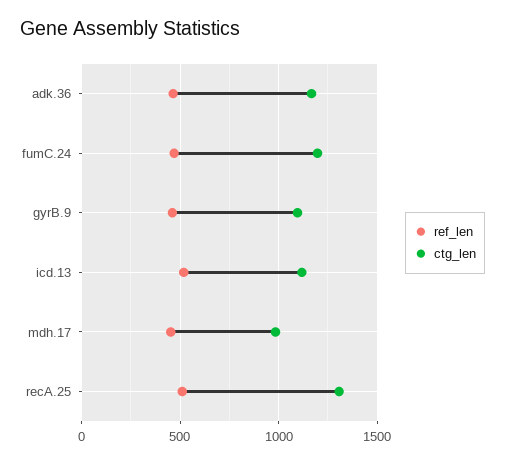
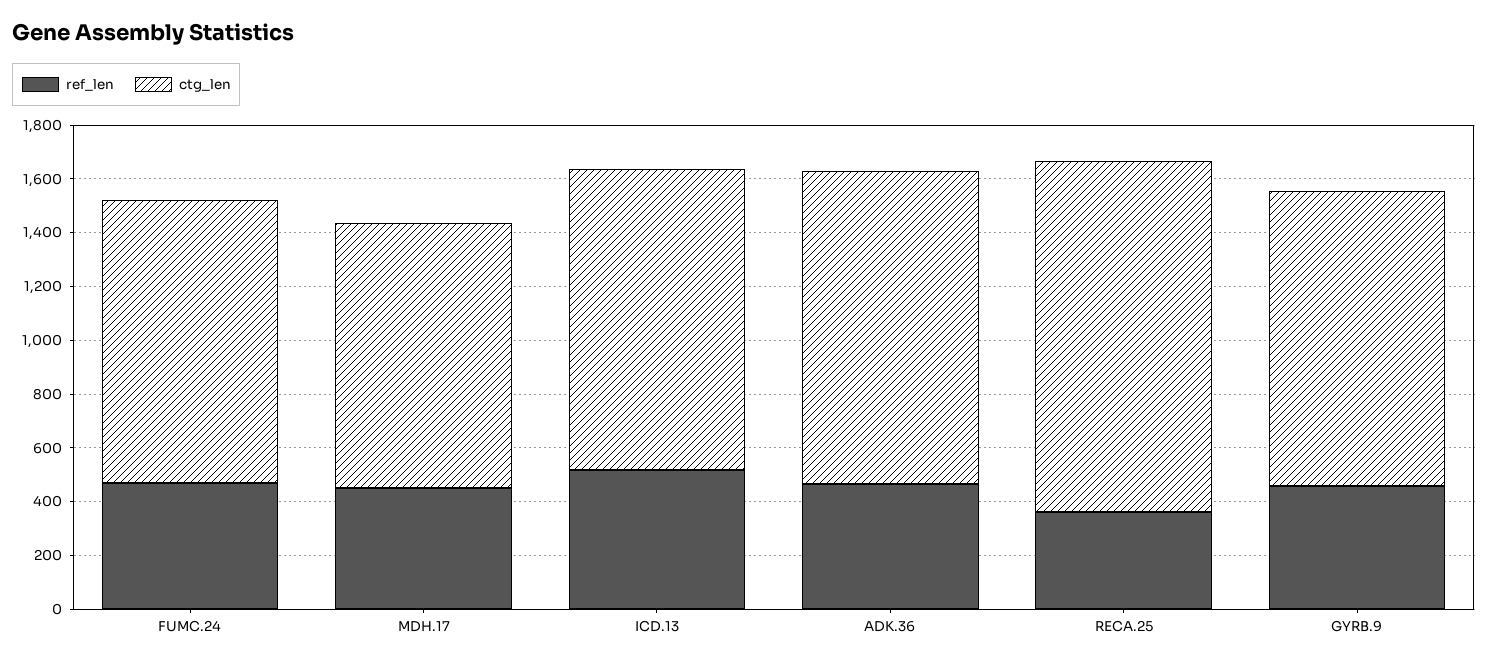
  {
    "ref_len": {
      "adk.36": 450,
      "fumC.24": 450,
      "gyrB.9": 450,
      "icd.13": 500,
      "mdh.17": 450,
-     "recA.25": 500
+     "recA.25": 350
    },
    "ctg_len": {
      "adk.36": 1150,
-     "fumC.24": 1200,
+     "fumC.24": 1050,
      "gyrB.9": 1100,
      "icd.13": 1100,
      "mdh.17": 1000,
      "recA.25": 1300
    }
  }

